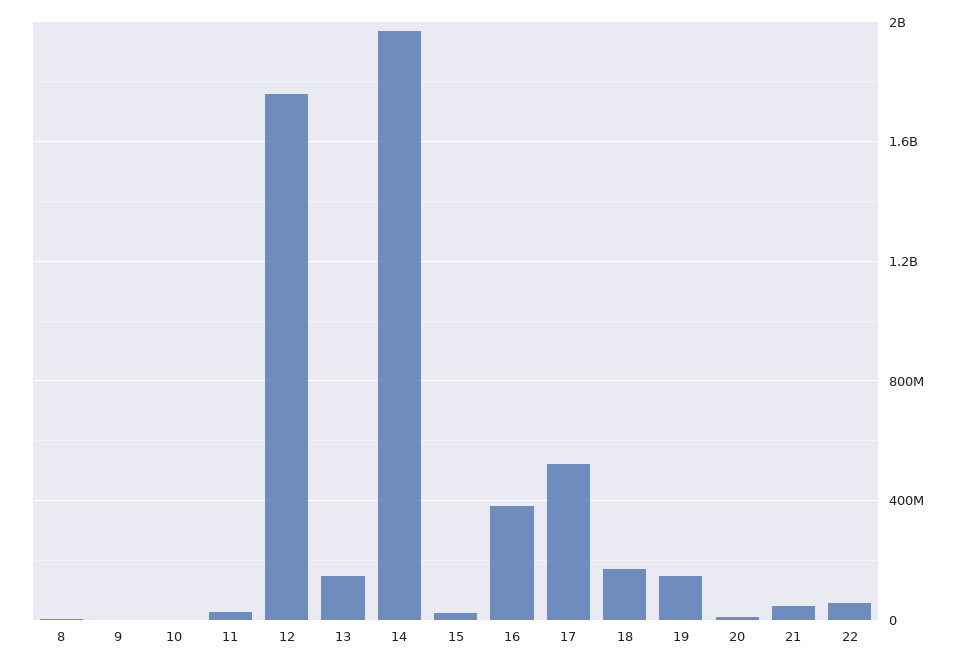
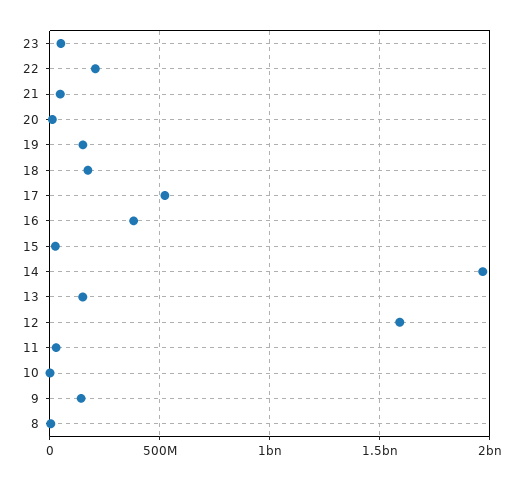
  {
    "8": 0,
-   "9": 0,
+   "9": 150000000,
    "10": 0,
    "11": 50000000,
-   "12": 1750000000,
+   "12": 1600000000,
    "13": 150000000,
    "14": 1950000000,
    "15": 0,
    "16": 400000000,
    "17": 500000000,
    "18": 150000000,
    "19": 150000000,
    "20": 0,
    "21": 50000000,
-   "22": 50000000
+   "22": 200000000,
+   "23": 50000000
  }

